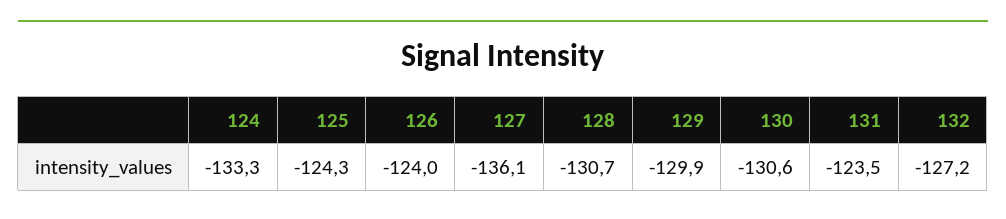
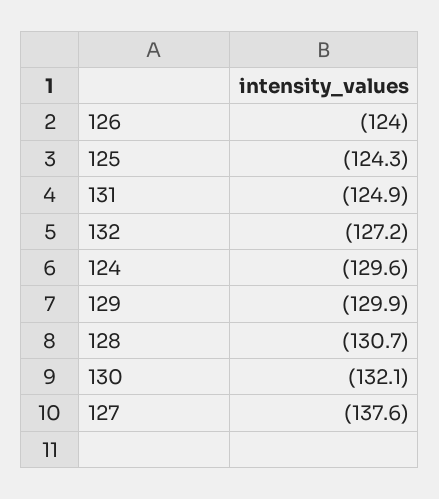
  {
-   "124": -133.3,
+   "124": -129.6,
    "125": -124.3,
    "126": -124,
-   "127": -136.1,
+   "127": -137.6,
    "128": -130.7,
    "129": -129.9,
-   "130": -130.6,
+   "130": -132.1,
-   "131": -123.5,
+   "131": -124.9,
    "132": -127.2
  }

